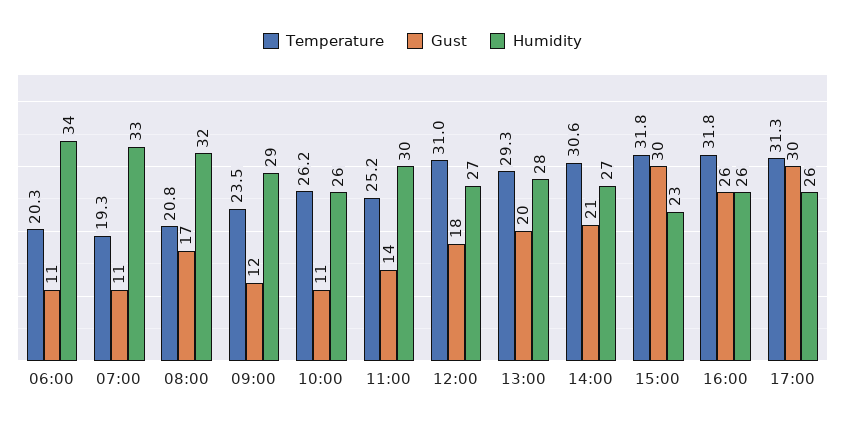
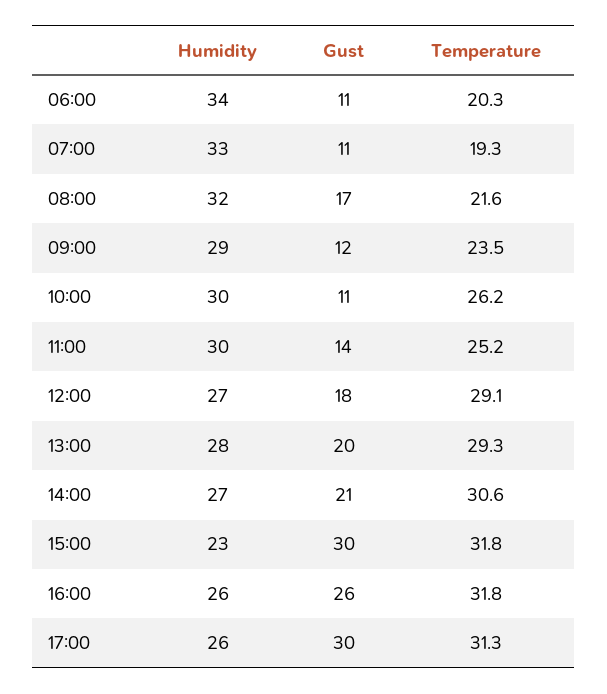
  {
    "Temperature": {
      "06:00": 20.3,
      "07:00": 19.3,
-     "08:00": 20.8,
+     "08:00": 21.6,
      "09:00": 23.5,
      "10:00": 26.2,
      "11:00": 25.2,
-     "12:00": 31,
+     "12:00": 29.1,
      "13:00": 29.3,
      "14:00": 30.6,
      "15:00": 31.8,
      "16:00": 31.8,
      "17:00": 31.3
    },
    "Gust": {
      "06:00": 11,
      "07:00": 11,
      "08:00": 17,
      "09:00": 12,
      "10:00": 11,
      "11:00": 14,
      "12:00": 18,
      "13:00": 20,
      "14:00": 21,
      "15:00": 30,
      "16:00": 26,
      "17:00": 30
    },
    "Humidity": {
      "06:00": 34,
      "07:00": 33,
      "08:00": 32,
      "09:00": 29,
-     "10:00": 26,
+     "10:00": 30,
      "11:00": 30,
      "12:00": 27,
      "13:00": 28,
      "14:00": 27,
      "15:00": 23,
      "16:00": 26,
      "17:00": 26
    }
  }

